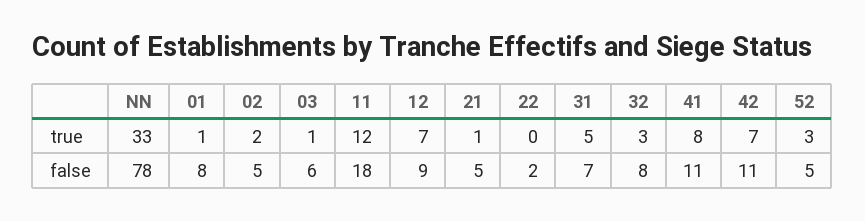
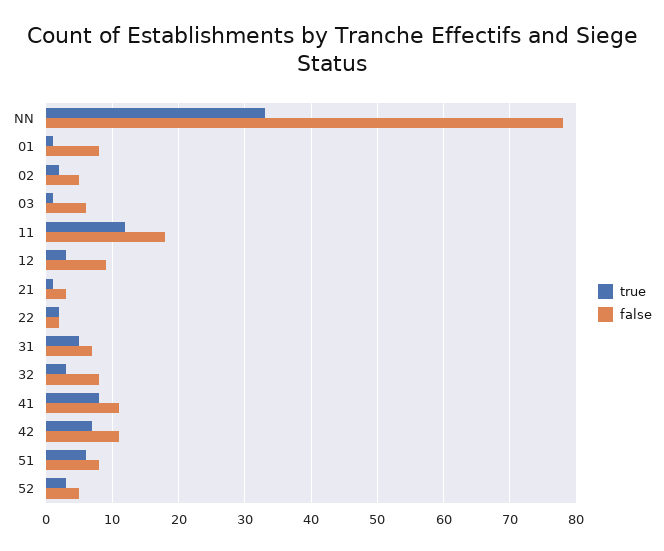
  {
    "true": {
      "NN": 33,
      "01": 1,
      "02": 2,
      "03": 1,
      "11": 12,
-     "12": 7,
+     "12": 3,
      "21": 1,
-     "22": 0,
+     "22": 2,
      "31": 5,
      "32": 3,
      "41": 8,
      "42": 7,
-     "52": 3
+     "52": 3,
+     "51": 6
    },
    "false": {
      "NN": 78,
      "01": 8,
      "02": 5,
      "03": 6,
      "11": 18,
      "12": 9,
-     "21": 5,
+     "21": 3,
      "22": 2,
      "31": 7,
      "32": 8,
      "41": 11,
      "42": 11,
-     "52": 5
+     "52": 5,
+     "51": 8
    }
  }

